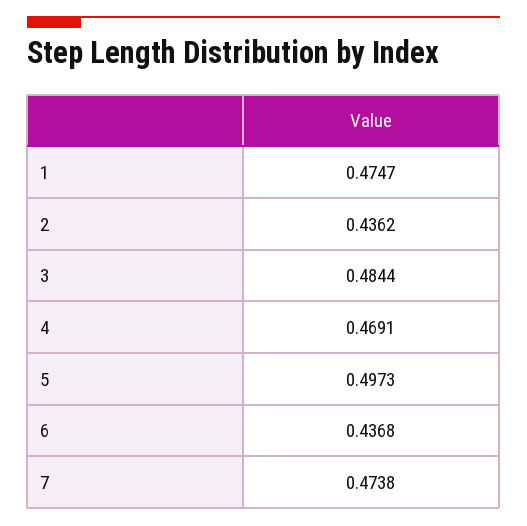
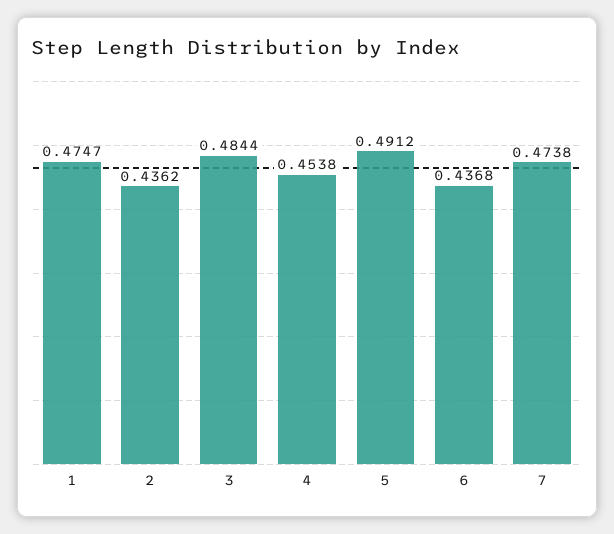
  {
    "1": 0.4747,
    "2": 0.4362,
    "3": 0.4844,
-   "4": 0.4691,
+   "4": 0.4538,
-   "5": 0.4973,
+   "5": 0.4912,
    "6": 0.4368,
    "7": 0.4738
  }

